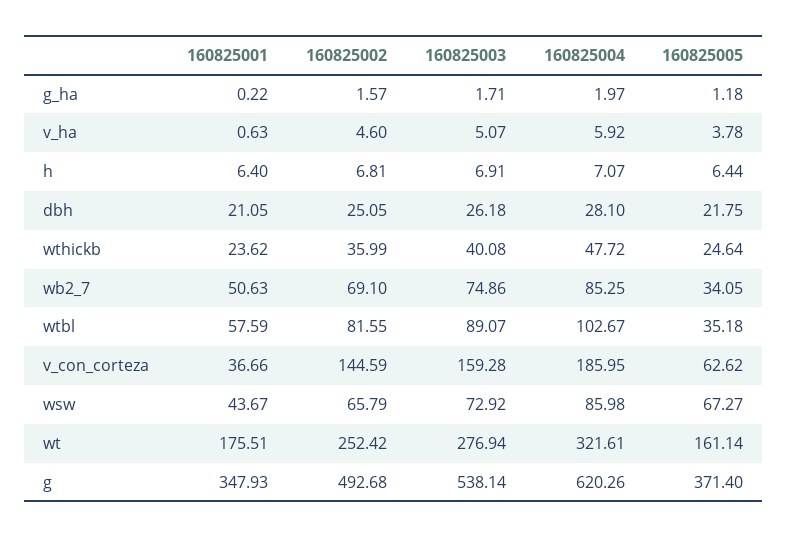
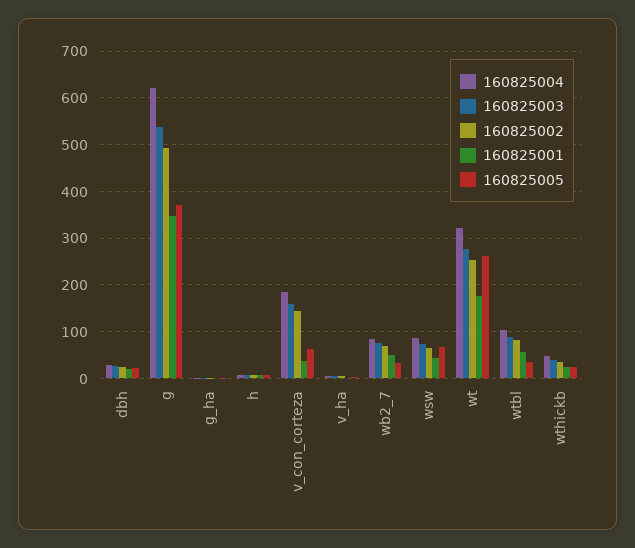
  {
    "160825001": {
      "g_ha": 0.22,
      "v_ha": 0.63,
      "h": 6.4,
      "dbh": 21.05,
      "wthickb": 23.62,
      "wb2_7": 50.63,
      "wtbl": 57.59,
      "v_con_corteza": 36.66,
      "wsw": 43.67,
      "wt": 175.51,
      "g": 347.93
    },
    "160825002": {
      "g_ha": 1.57,
      "v_ha": 4.6,
      "h": 6.81,
      "dbh": 25.05,
      "wthickb": 35.99,
      "wb2_7": 69.1,
      "wtbl": 81.55,
      "v_con_corteza": 144.59,
      "wsw": 65.79,
      "wt": 252.42,
      "g": 492.68
    },
    "160825003": {
      "g_ha": 1.71,
      "v_ha": 5.07,
      "h": 6.91,
      "dbh": 26.18,
      "wthickb": 40.08,
      "wb2_7": 74.86,
      "wtbl": 89.07,
      "v_con_corteza": 159.28,
      "wsw": 72.92,
      "wt": 276.94,
      "g": 538.14
    },
    "160825004": {
      "g_ha": 1.97,
      "v_ha": 5.92,
      "h": 7.07,
      "dbh": 28.1,
      "wthickb": 47.72,
      "wb2_7": 85.25,
      "wtbl": 102.67,
      "v_con_corteza": 185.95,
      "wsw": 85.98,
      "wt": 321.61,
      "g": 620.26
    },
    "160825005": {
      "g_ha": 1.18,
      "v_ha": 3.78,
      "h": 6.44,
      "dbh": 21.75,
      "wthickb": 24.64,
      "wb2_7": 34.05,
      "wtbl": 35.18,
      "v_con_corteza": 62.62,
      "wsw": 67.27,
-     "wt": 161.14,
+     "wt": 260,
      "g": 371.4
    }
  }

